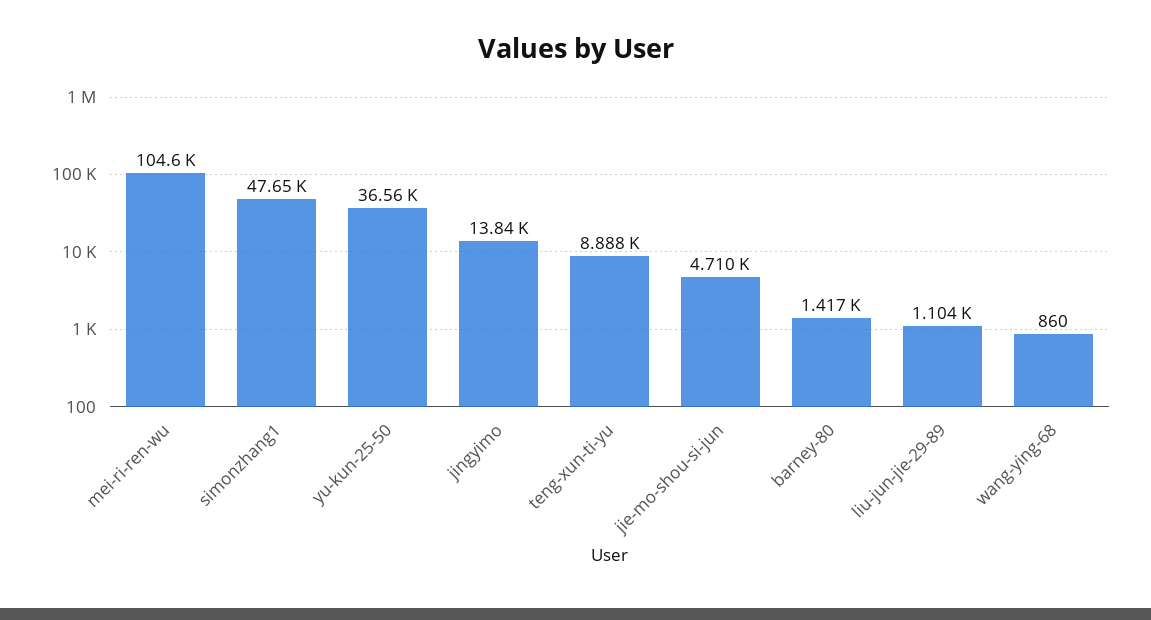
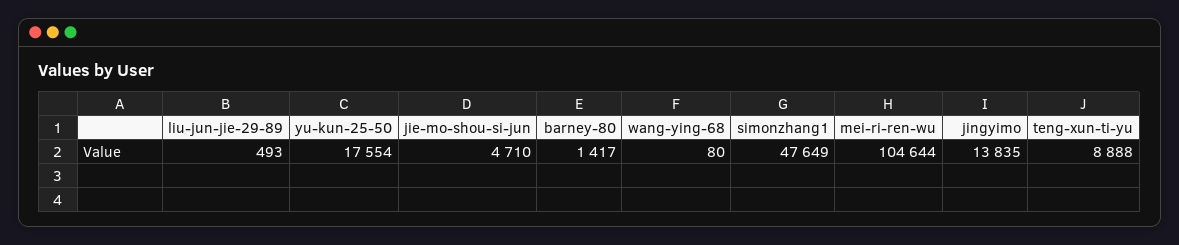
  {
    "mei-ri-ren-wu": 104644,
    "simonzhang1": 47649,
-   "yu-kun-25-50": 36560,
+   "yu-kun-25-50": 17554,
    "jingyimo": 13835,
    "teng-xun-ti-yu": 8888,
    "jie-mo-shou-si-jun": 4710,
    "barney-80": 1417,
-   "liu-jun-jie-29-89": 1104,
+   "liu-jun-jie-29-89": 493,
-   "wang-ying-68": 860
+   "wang-ying-68": 80
  }

